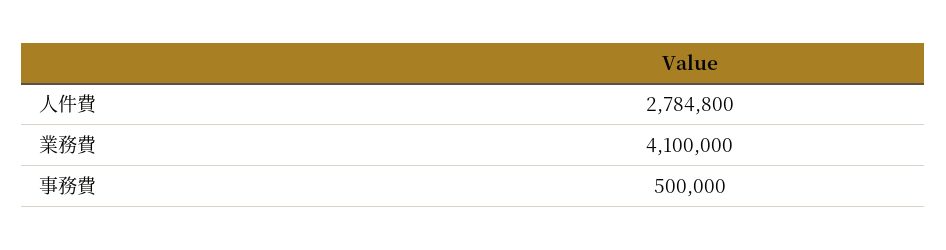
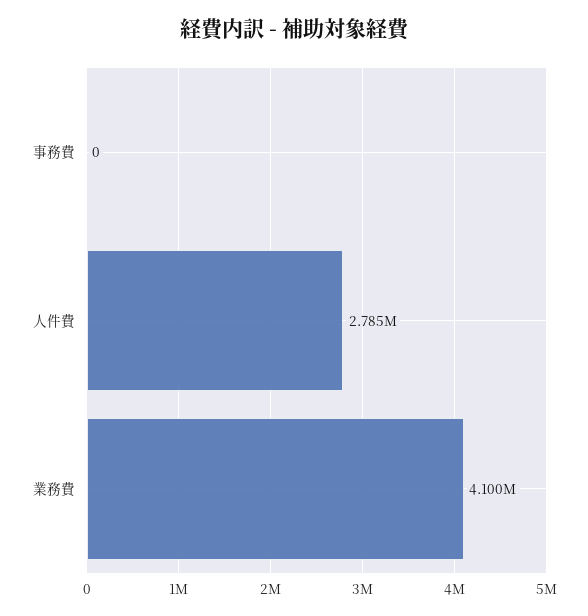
  {
    "人件費": 2784800,
    "業務費": 4100000,
-   "事務費": 500000
+   "事務費": 0
  }

